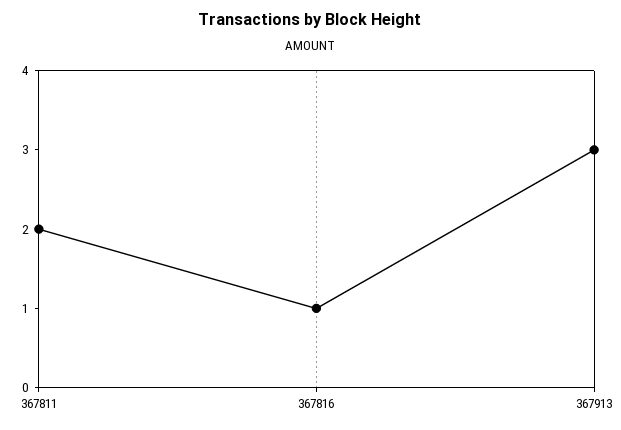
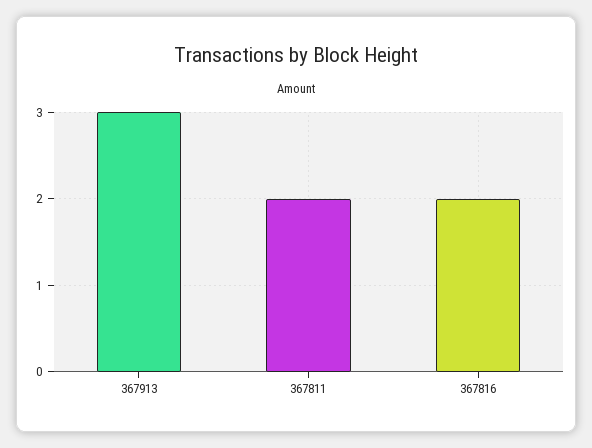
  {
    "367811": 2,
-   "367816": 1,
+   "367816": 2,
    "367913": 3
  }

